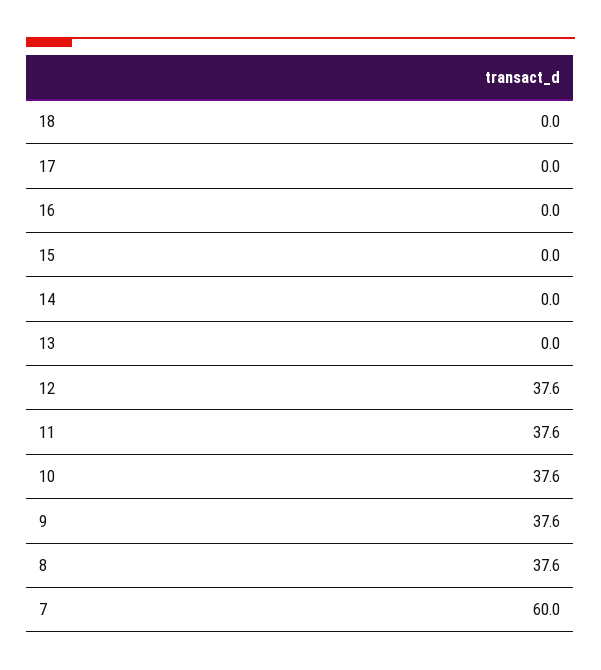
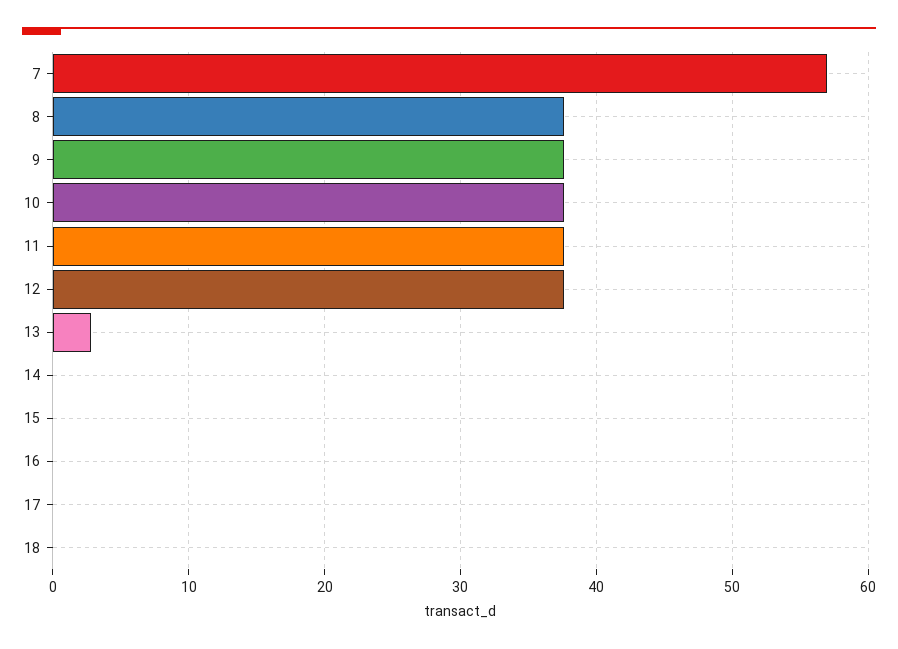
  {
    "18": 0,
    "17": 0,
    "16": 0,
    "15": 0,
    "14": 0,
-   "13": 0,
+   "13": 3,
    "12": 37.6,
    "11": 37.6,
    "10": 37.6,
    "9": 37.6,
    "8": 37.6,
-   "7": 60
+   "7": 57
  }

